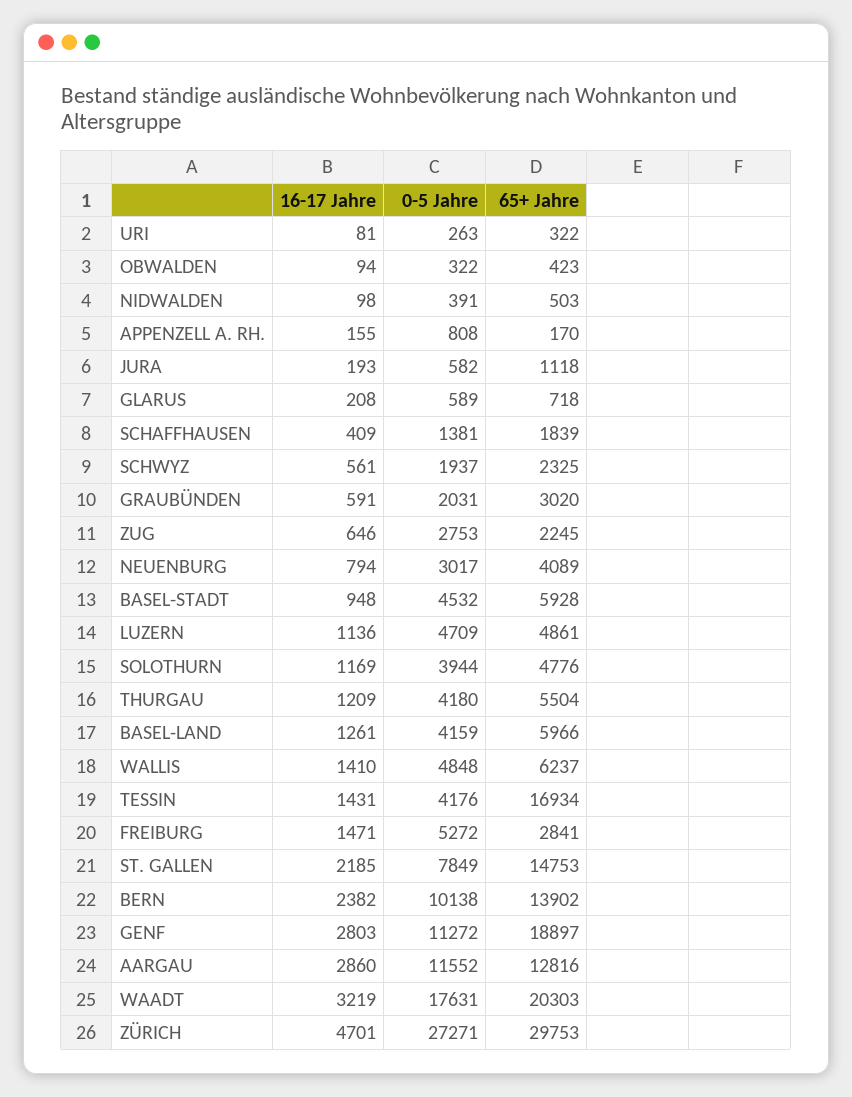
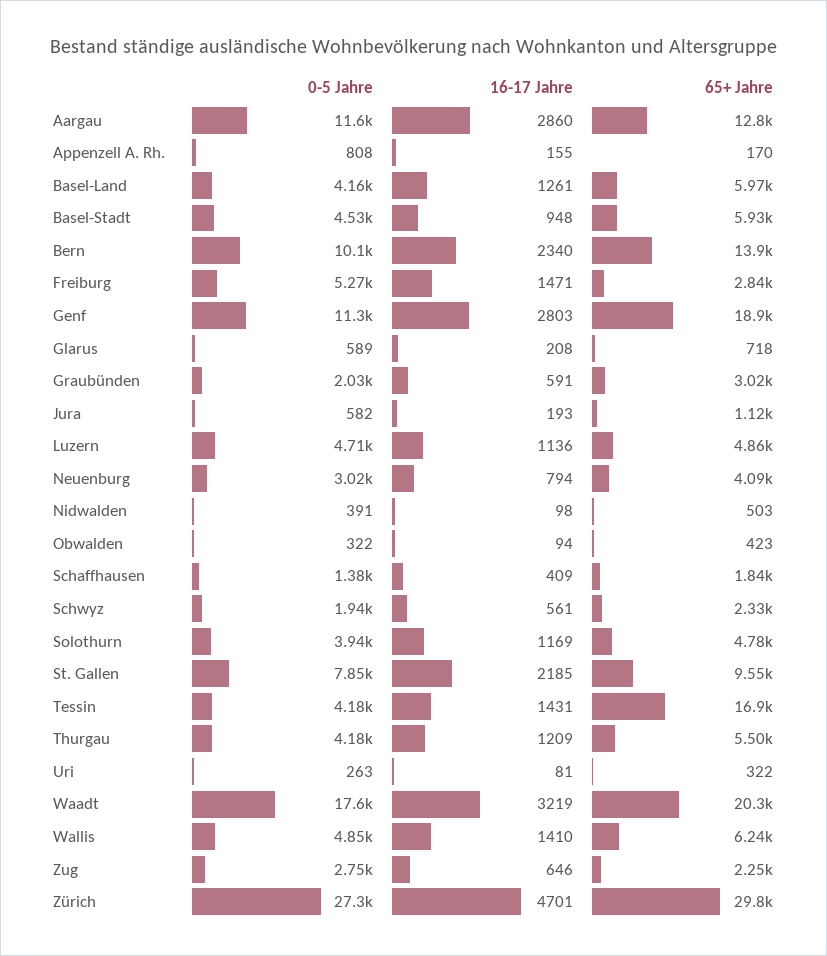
  {
    "16-17 Jahre": {
      "URI": 81,
      "OBWALDEN": 94,
      "NIDWALDEN": 98,
      "APPENZELL A. RH.": 155,
      "JURA": 193,
      "GLARUS": 208,
      "SCHAFFHAUSEN": 409,
      "SCHWYZ": 561,
      "GRAUBÜNDEN": 591,
      "ZUG": 646,
      "NEUENBURG": 794,
      "BASEL-STADT": 948,
      "LUZERN": 1136,
      "SOLOTHURN": 1169,
      "THURGAU": 1209,
      "BASEL-LAND": 1261,
      "WALLIS": 1410,
      "TESSIN": 1431,
      "FREIBURG": 1471,
      "ST. GALLEN": 2185,
-     "BERN": 2382,
+     "BERN": 2340,
      "GENF": 2803,
      "AARGAU": 2860,
      "WAADT": 3219,
      "ZÜRICH": 4701
    },
    "0-5 Jahre": {
      "URI": 263,
      "OBWALDEN": 322,
      "NIDWALDEN": 391,
      "APPENZELL A. RH.": 808,
      "JURA": 582,
      "GLARUS": 589,
      "SCHAFFHAUSEN": 1381,
      "SCHWYZ": 1937,
      "GRAUBÜNDEN": 2031,
      "ZUG": 2753,
      "NEUENBURG": 3017,
      "BASEL-STADT": 4532,
      "LUZERN": 4709,
      "SOLOTHURN": 3944,
      "THURGAU": 4180,
      "BASEL-LAND": 4159,
      "WALLIS": 4848,
      "TESSIN": 4176,
      "FREIBURG": 5272,
      "ST. GALLEN": 7849,
      "BERN": 10138,
      "GENF": 11272,
      "AARGAU": 11552,
      "WAADT": 17631,
      "ZÜRICH": 27271
    },
    "65+ Jahre": {
      "URI": 322,
      "OBWALDEN": 423,
      "NIDWALDEN": 503,
      "APPENZELL A. RH.": 170,
      "JURA": 1118,
      "GLARUS": 718,
      "SCHAFFHAUSEN": 1839,
      "SCHWYZ": 2325,
      "GRAUBÜNDEN": 3020,
      "ZUG": 2245,
      "NEUENBURG": 4089,
      "BASEL-STADT": 5928,
      "LUZERN": 4861,
      "SOLOTHURN": 4776,
      "THURGAU": 5504,
      "BASEL-LAND": 5966,
      "WALLIS": 6237,
      "TESSIN": 16934,
      "FREIBURG": 2841,
-     "ST. GALLEN": 14753,
+     "ST. GALLEN": 9550,
      "BERN": 13902,
      "GENF": 18897,
      "AARGAU": 12816,
      "WAADT": 20303,
      "ZÜRICH": 29753
    }
  }

